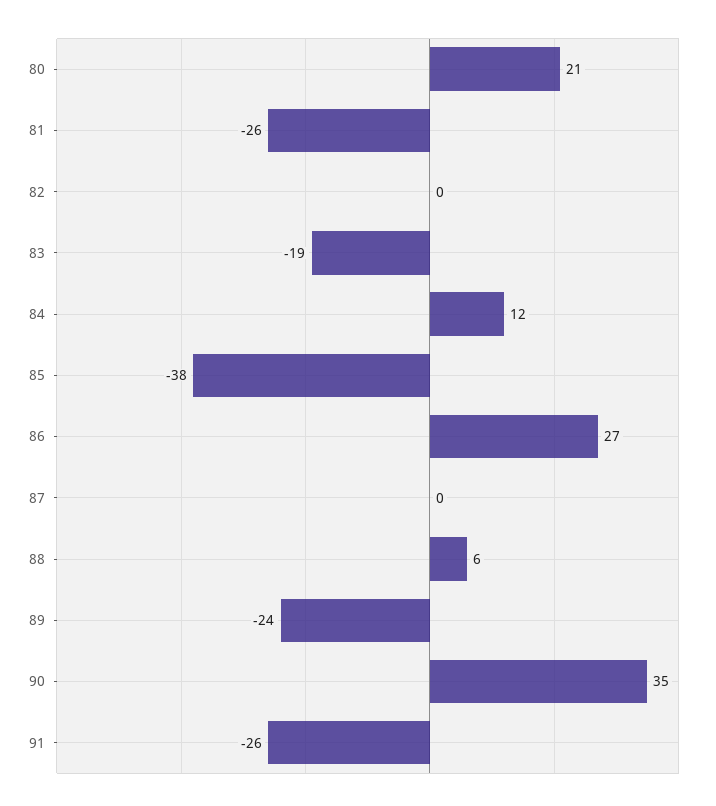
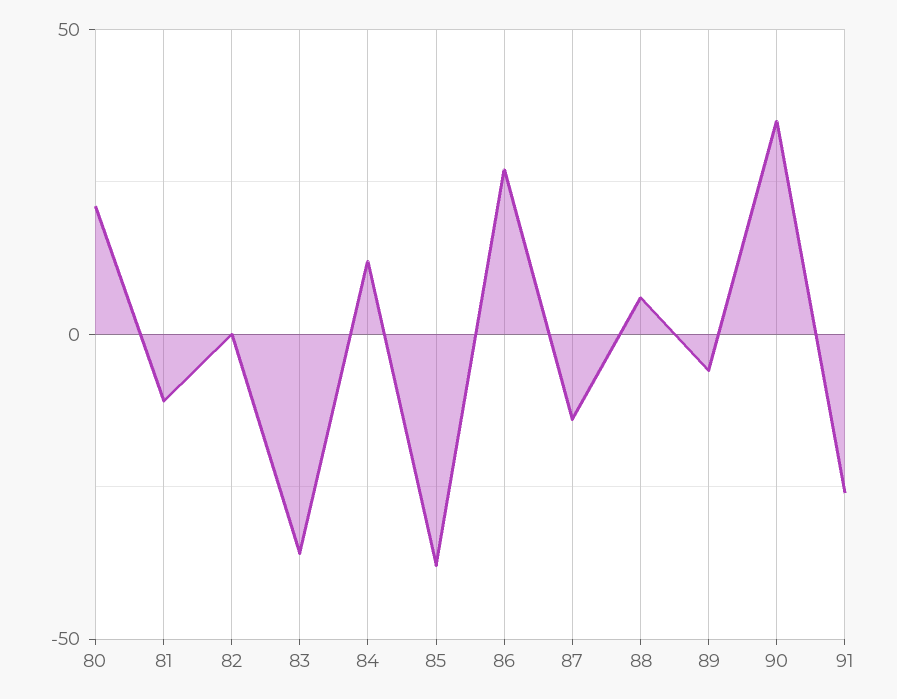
  {
    "80": 21,
-   "81": -26,
+   "81": -10,
    "82": 0,
-   "83": -19,
+   "83": -35,
    "84": 12,
    "85": -38,
    "86": 27,
-   "87": 0,
+   "87": -15,
    "88": 6,
-   "89": -24,
+   "89": -5,
    "90": 35,
    "91": -26
  }

